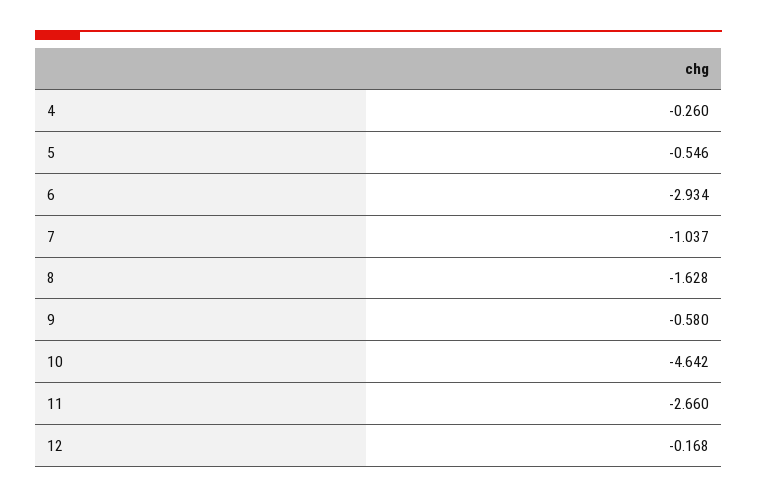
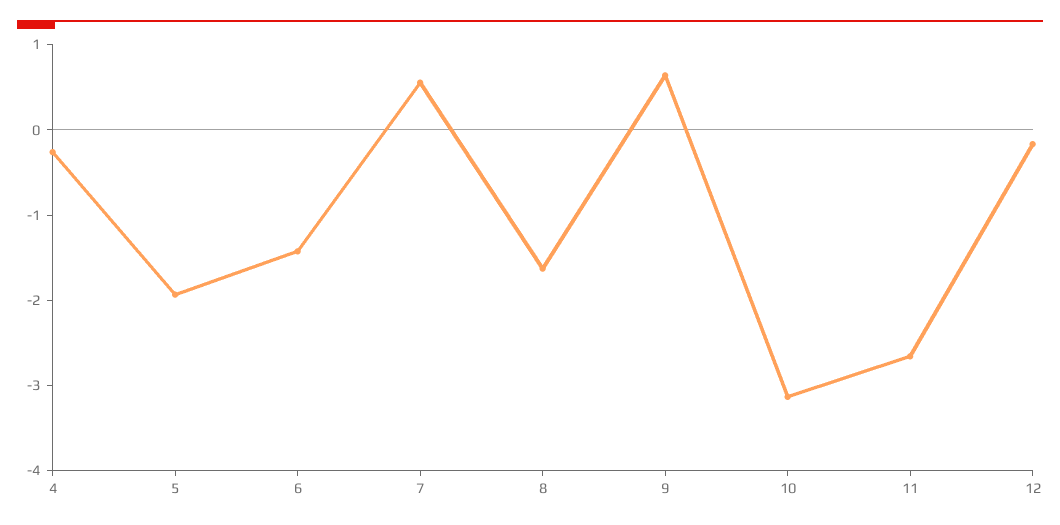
  {
    "4": -0.26,
-   "5": -0.546,
+   "5": -2,
-   "6": -2.934,
+   "6": -1.4,
-   "7": -1.037,
+   "7": 0.6,
    "8": -1.628,
-   "9": -0.58,
+   "9": 0.6,
-   "10": -4.642,
+   "10": -3.2,
    "11": -2.66,
    "12": -0.168
  }

